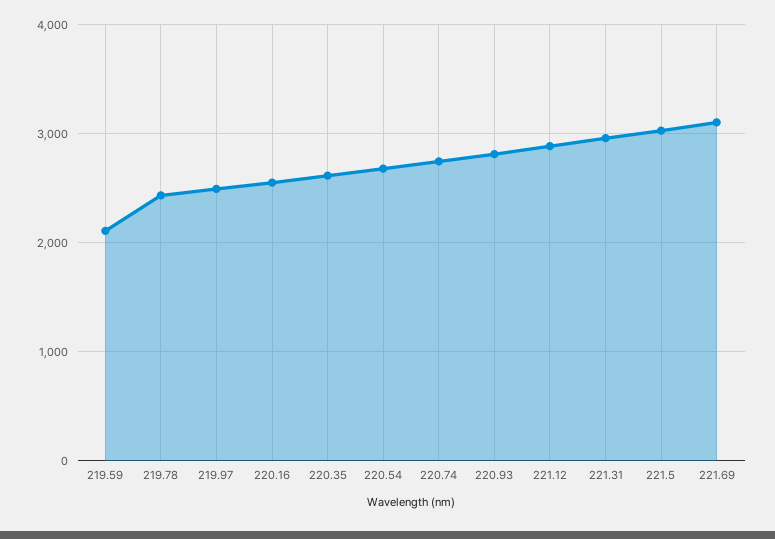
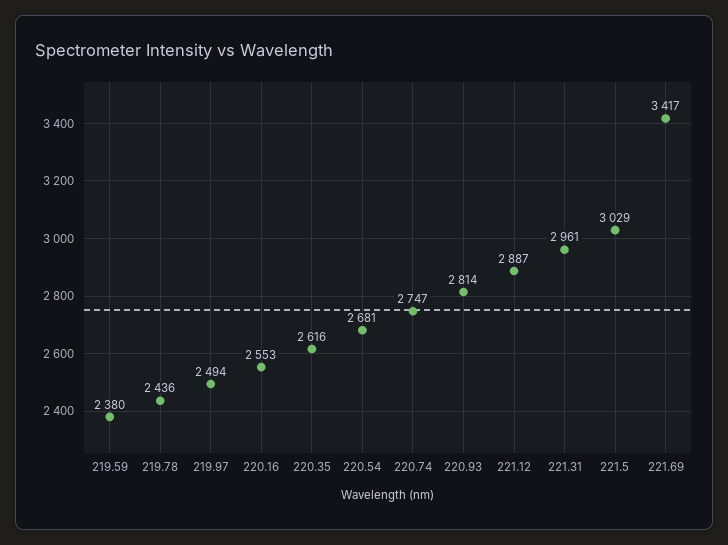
  {
-   "219.59": 2100,
+   "219.59": 2380,
    "219.78": 2436,
    "219.97": 2494,
    "220.16": 2553,
    "220.35": 2616,
    "220.54": 2681,
    "220.74": 2747,
    "220.93": 2814,
    "221.12": 2887,
    "221.31": 2961,
    "221.5": 3029,
-   "221.69": 3100
+   "221.69": 3417
  }

